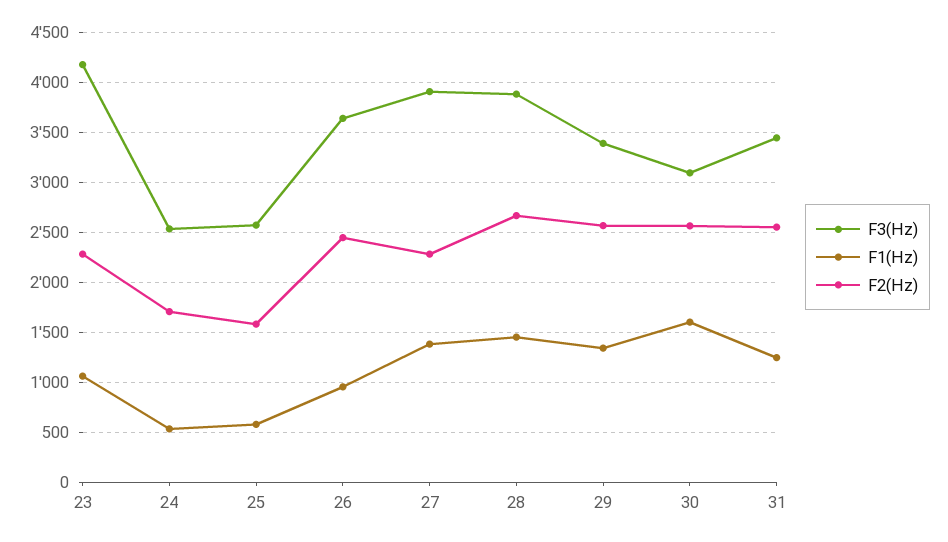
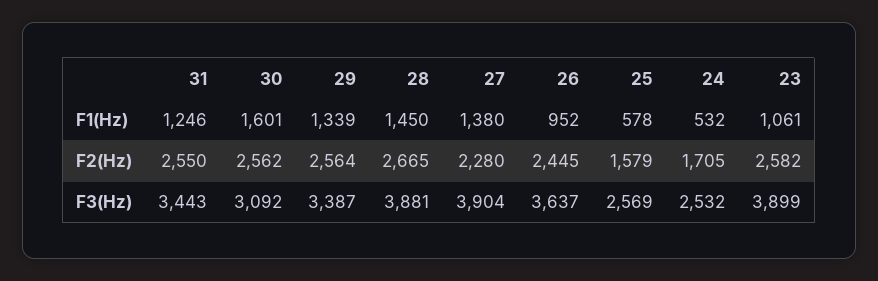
  {
    "F3(Hz)": {
-     "23": 4200,
+     "23": 3899,
      "24": 2532,
      "25": 2569,
      "26": 3637,
      "27": 3904,
      "28": 3881,
      "29": 3387,
      "30": 3092,
      "31": 3443
    },
    "F1(Hz)": {
      "23": 1061,
      "24": 532,
      "25": 578,
      "26": 952,
      "27": 1380,
      "28": 1450,
      "29": 1339,
      "30": 1601,
      "31": 1246
    },
    "F2(Hz)": {
-     "23": 2300,
+     "23": 2582,
      "24": 1705,
      "25": 1579,
      "26": 2445,
      "27": 2280,
      "28": 2665,
      "29": 2564,
      "30": 2562,
      "31": 2550
    }
  }

